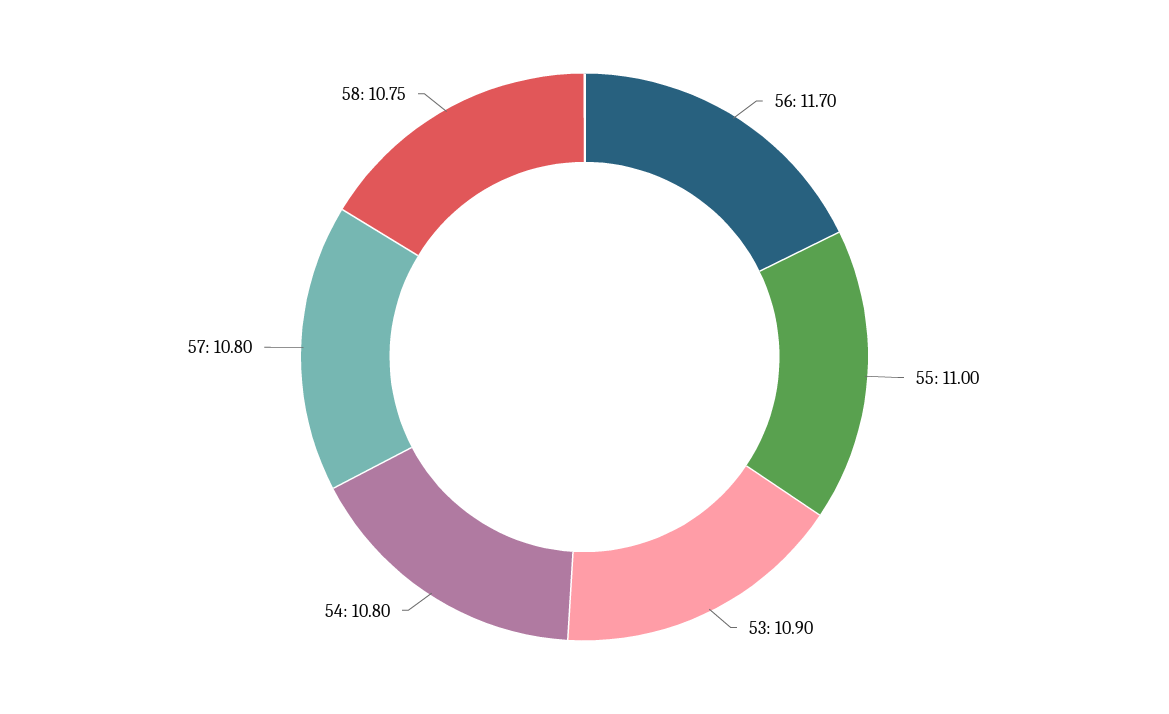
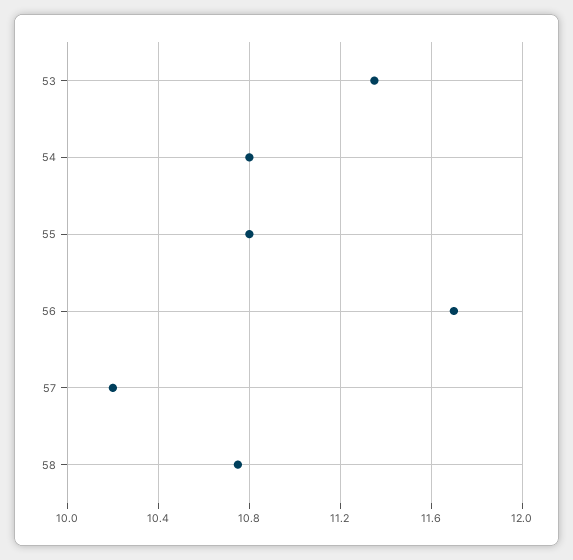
  {
    "56": 11.7,
-   "55": 11,
+   "55": 10.8,
-   "53": 10.9,
+   "53": 11.35,
    "54": 10.8,
-   "57": 10.8,
+   "57": 10.2,
    "58": 10.75
  }

